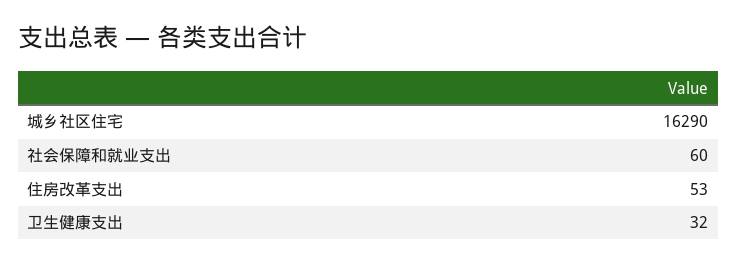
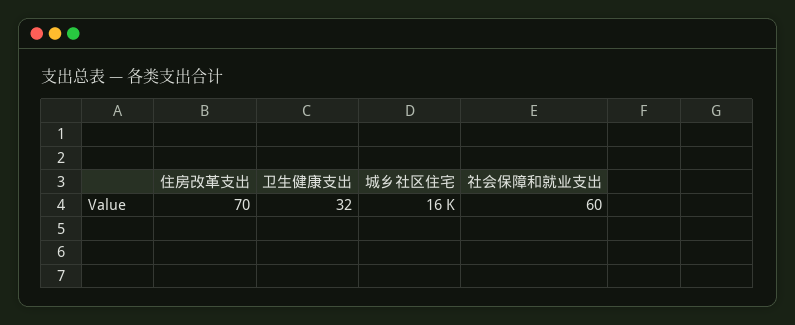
  {
    "城乡社区住宅": 16290,
    "社会保障和就业支出": 60,
-   "住房改革支出": 53,
+   "住房改革支出": 70,
    "卫生健康支出": 32
  }

